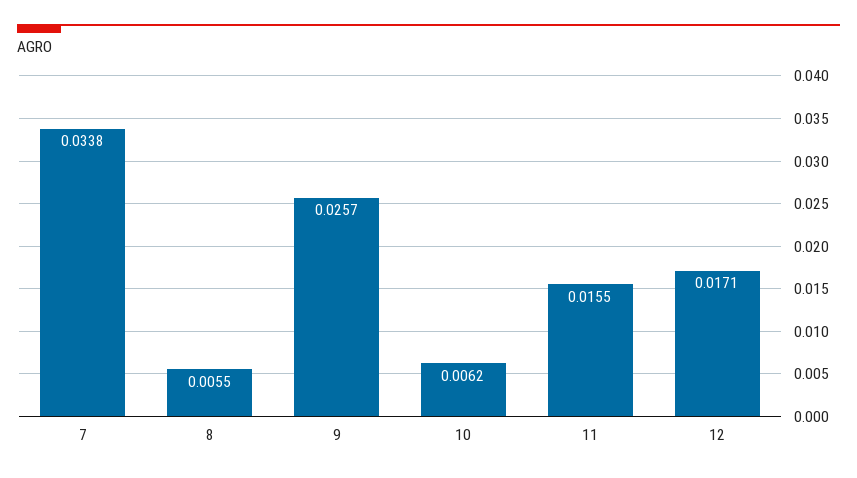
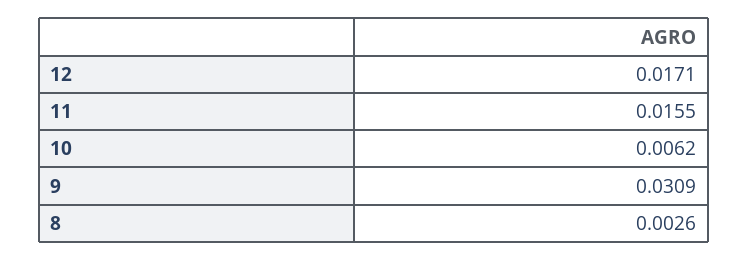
  {
-   "7": 0.0338,
-   "8": 0.0055,
+   "8": 0.0026,
-   "9": 0.0257,
+   "9": 0.0309,
    "10": 0.0062,
    "11": 0.0155,
    "12": 0.0171
  }

